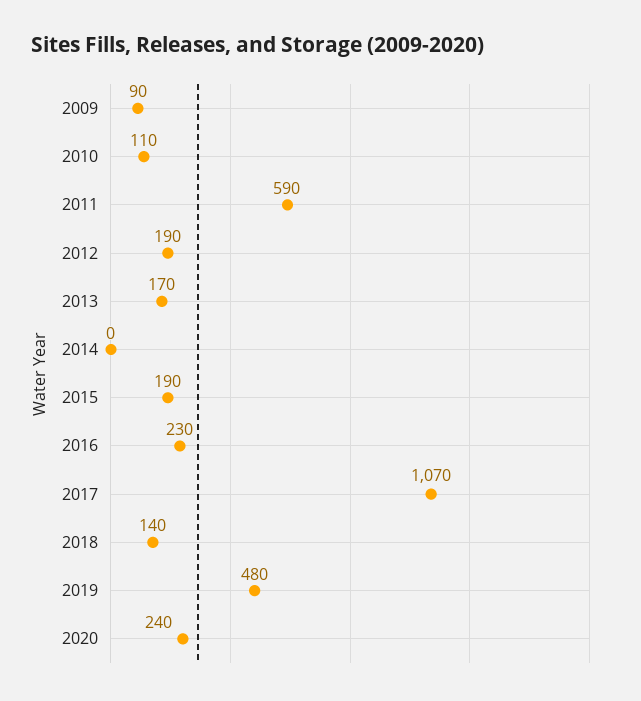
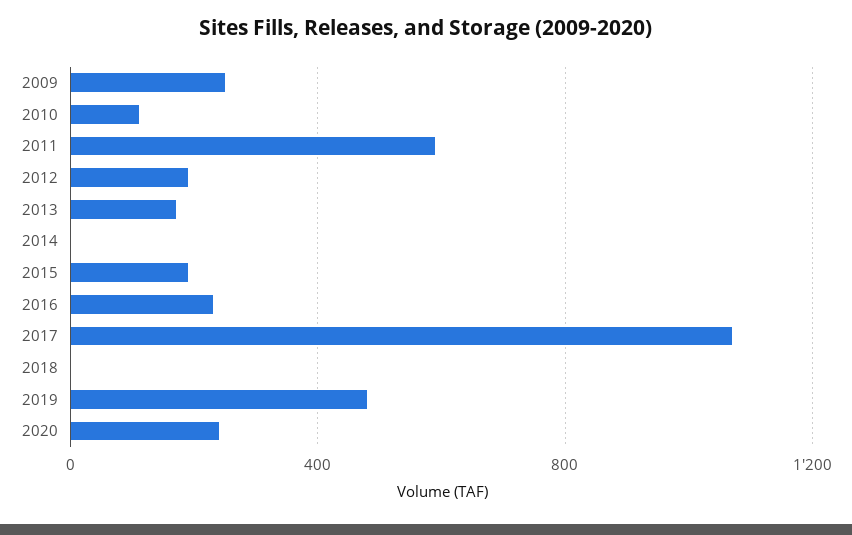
  {
-   "2009": 90,
+   "2009": 250,
    "2010": 110,
    "2011": 590,
    "2012": 190,
    "2013": 170,
    "2014": 0,
    "2015": 190,
    "2016": 230,
    "2017": 1070,
-   "2018": 140,
+   "2018": 0,
    "2019": 480,
    "2020": 240
  }

